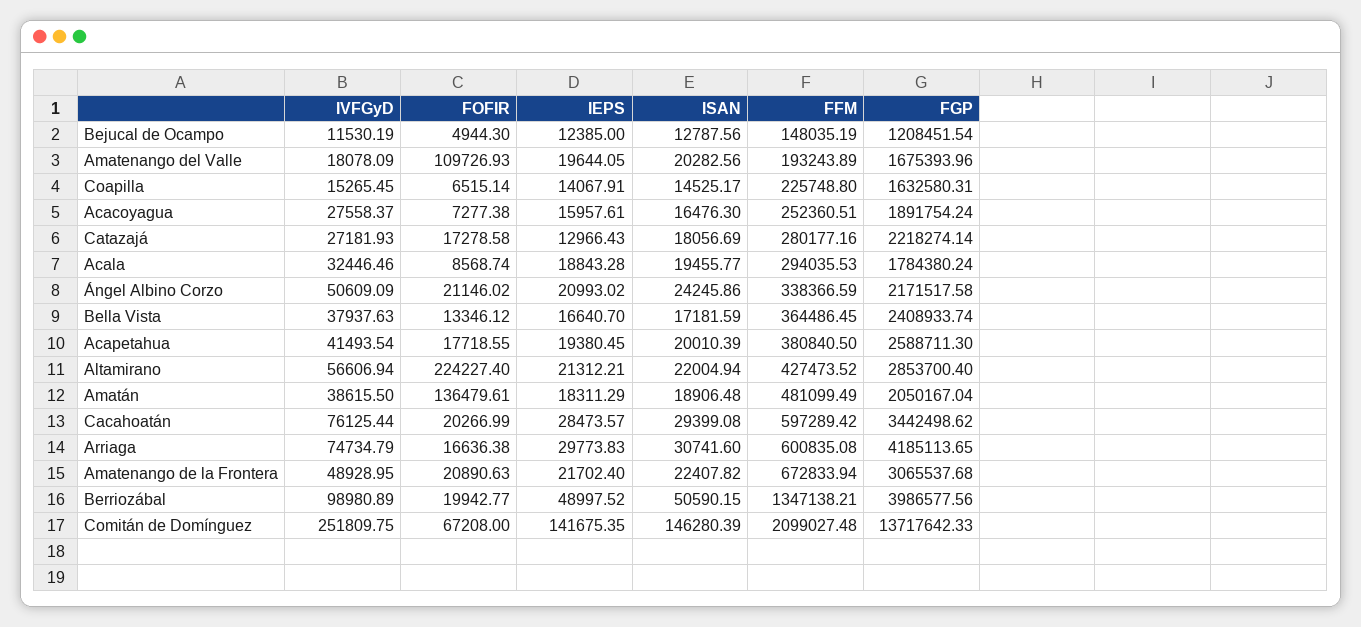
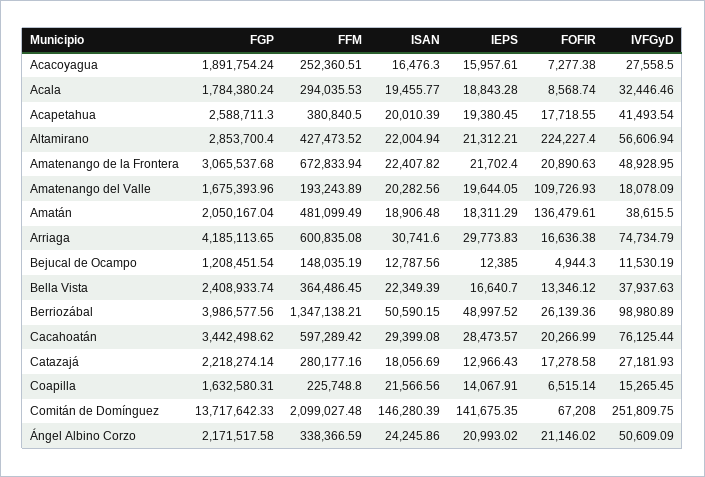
  {
    "IVFGyD": {
      "Bejucal de Ocampo": 11530.19,
      "Amatenango del Valle": 18078.09,
      "Coapilla": 15265.45,
-     "Acacoyagua": 27558.37,
+     "Acacoyagua": 27558.5,
      "Catazajá": 27181.93,
      "Acala": 32446.46,
      "Ángel Albino Corzo": 50609.09,
      "Bella Vista": 37937.63,
      "Acapetahua": 41493.54,
      "Altamirano": 56606.94,
      "Amatán": 38615.5,
      "Cacahoatán": 76125.44,
      "Arriaga": 74734.79,
      "Amatenango de la Frontera": 48928.95,
      "Berriozábal": 98980.89,
      "Comitán de Domínguez": 251809.75
    },
    "FOFIR": {
      "Bejucal de Ocampo": 4944.3,
      "Amatenango del Valle": 109726.93,
      "Coapilla": 6515.14,
      "Acacoyagua": 7277.38,
      "Catazajá": 17278.58,
      "Acala": 8568.74,
      "Ángel Albino Corzo": 21146.02,
      "Bella Vista": 13346.12,
      "Acapetahua": 17718.55,
      "Altamirano": 224227.4,
      "Amatán": 136479.61,
      "Cacahoatán": 20266.99,
      "Arriaga": 16636.38,
      "Amatenango de la Frontera": 20890.63,
-     "Berriozábal": 19942.77,
+     "Berriozábal": 26139.36,
      "Comitán de Domínguez": 67208
    },
    "IEPS": {
      "Bejucal de Ocampo": 12385,
      "Amatenango del Valle": 19644.05,
      "Coapilla": 14067.91,
      "Acacoyagua": 15957.61,
      "Catazajá": 12966.43,
      "Acala": 18843.28,
      "Ángel Albino Corzo": 20993.02,
      "Bella Vista": 16640.7,
      "Acapetahua": 19380.45,
      "Altamirano": 21312.21,
      "Amatán": 18311.29,
      "Cacahoatán": 28473.57,
      "Arriaga": 29773.83,
      "Amatenango de la Frontera": 21702.4,
      "Berriozábal": 48997.52,
      "Comitán de Domínguez": 141675.35
    },
    "ISAN": {
      "Bejucal de Ocampo": 12787.56,
      "Amatenango del Valle": 20282.56,
-     "Coapilla": 14525.17,
+     "Coapilla": 21566.56,
      "Acacoyagua": 16476.3,
      "Catazajá": 18056.69,
      "Acala": 19455.77,
      "Ángel Albino Corzo": 24245.86,
-     "Bella Vista": 17181.59,
+     "Bella Vista": 22349.39,
      "Acapetahua": 20010.39,
      "Altamirano": 22004.94,
      "Amatán": 18906.48,
      "Cacahoatán": 29399.08,
      "Arriaga": 30741.6,
      "Amatenango de la Frontera": 22407.82,
      "Berriozábal": 50590.15,
      "Comitán de Domínguez": 146280.39
    },
    "FFM": {
      "Bejucal de Ocampo": 148035.19,
      "Amatenango del Valle": 193243.89,
      "Coapilla": 225748.8,
      "Acacoyagua": 252360.51,
      "Catazajá": 280177.16,
      "Acala": 294035.53,
      "Ángel Albino Corzo": 338366.59,
      "Bella Vista": 364486.45,
      "Acapetahua": 380840.5,
      "Altamirano": 427473.52,
      "Amatán": 481099.49,
      "Cacahoatán": 597289.42,
      "Arriaga": 600835.08,
      "Amatenango de la Frontera": 672833.94,
      "Berriozábal": 1347138.21,
      "Comitán de Domínguez": 2099027.48
    },
    "FGP": {
      "Bejucal de Ocampo": 1208451.54,
      "Amatenango del Valle": 1675393.96,
      "Coapilla": 1632580.31,
      "Acacoyagua": 1891754.24,
      "Catazajá": 2218274.14,
      "Acala": 1784380.24,
      "Ángel Albino Corzo": 2171517.58,
      "Bella Vista": 2408933.74,
      "Acapetahua": 2588711.3,
      "Altamirano": 2853700.4,
      "Amatán": 2050167.04,
      "Cacahoatán": 3442498.62,
      "Arriaga": 4185113.65,
      "Amatenango de la Frontera": 3065537.68,
      "Berriozábal": 3986577.56,
      "Comitán de Domínguez": 13717642.33
    }
  }

